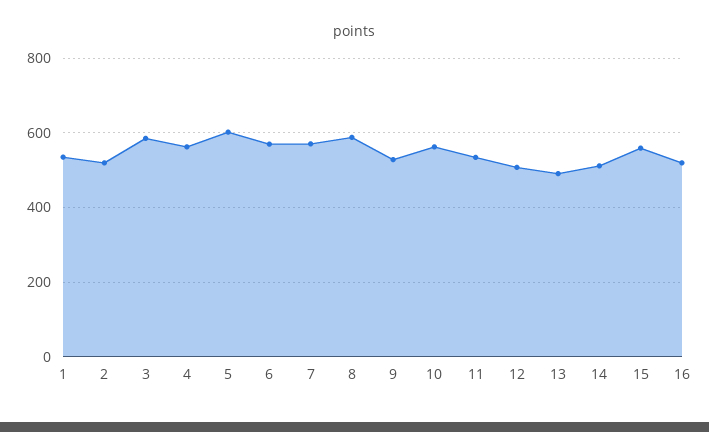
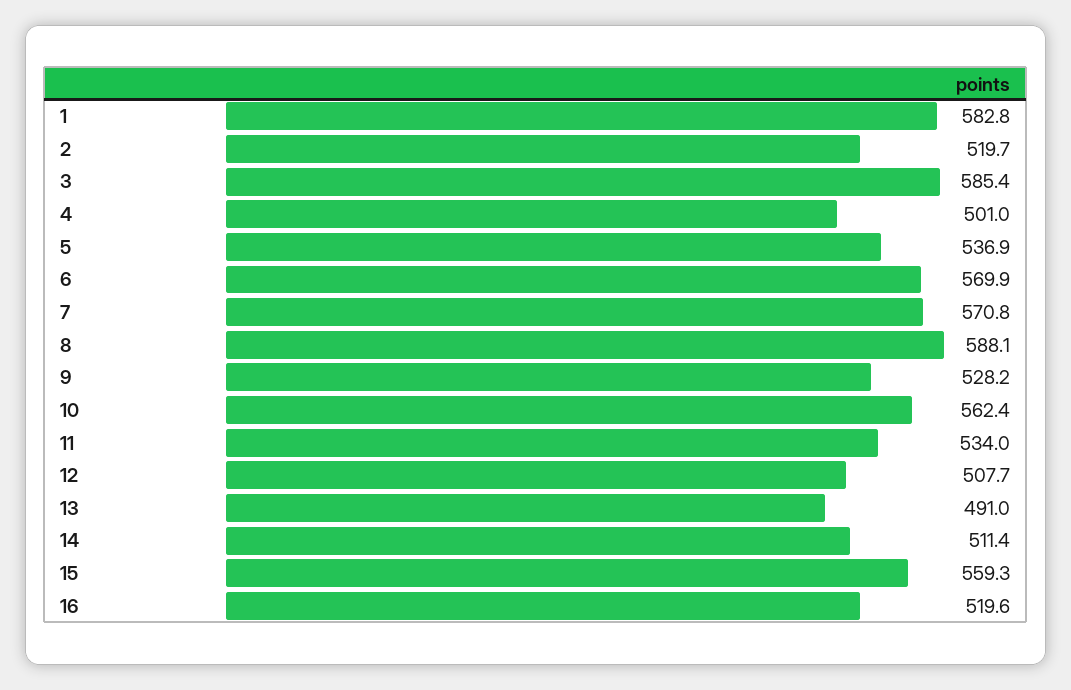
  {
-   "1": 540,
+   "1": 582.8,
    "2": 519.7,
    "3": 585.4,
-   "4": 560,
+   "4": 501,
-   "5": 600,
+   "5": 536.9,
    "6": 569.9,
    "7": 570.8,
    "8": 588.1,
    "9": 528.2,
    "10": 562.4,
    "11": 534,
    "12": 507.7,
    "13": 491,
    "14": 511.4,
    "15": 559.3,
    "16": 519.6
  }

